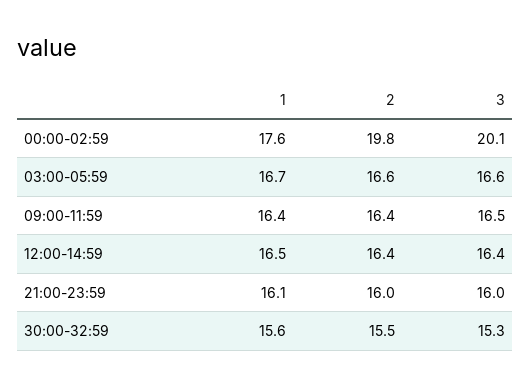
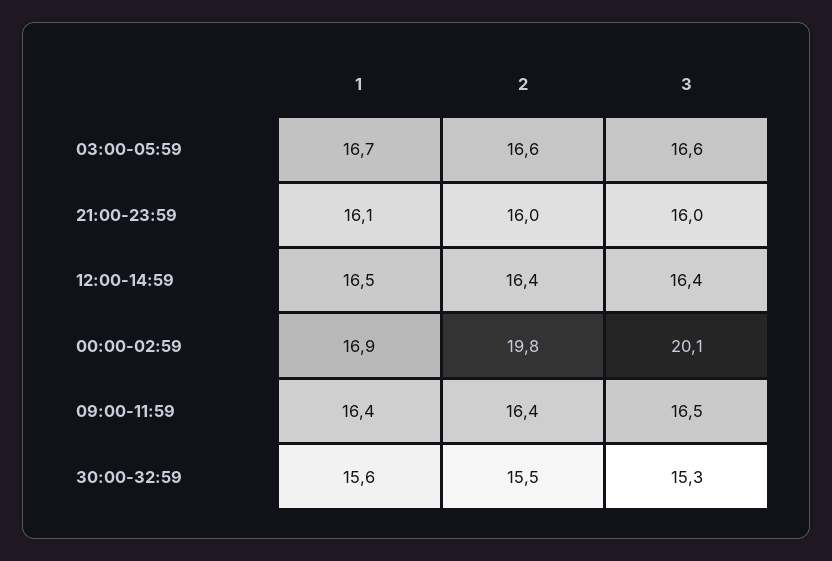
  {
    "1": {
-     "00:00-02:59": 17.6,
+     "00:00-02:59": 16.9,
      "03:00-05:59": 16.7,
      "09:00-11:59": 16.4,
      "12:00-14:59": 16.5,
      "21:00-23:59": 16.1,
      "30:00-32:59": 15.6
    },
    "2": {
      "00:00-02:59": 19.8,
      "03:00-05:59": 16.6,
      "09:00-11:59": 16.4,
      "12:00-14:59": 16.4,
      "21:00-23:59": 16,
      "30:00-32:59": 15.5
    },
    "3": {
      "00:00-02:59": 20.1,
      "03:00-05:59": 16.6,
      "09:00-11:59": 16.5,
      "12:00-14:59": 16.4,
      "21:00-23:59": 16,
      "30:00-32:59": 15.3
    }
  }

